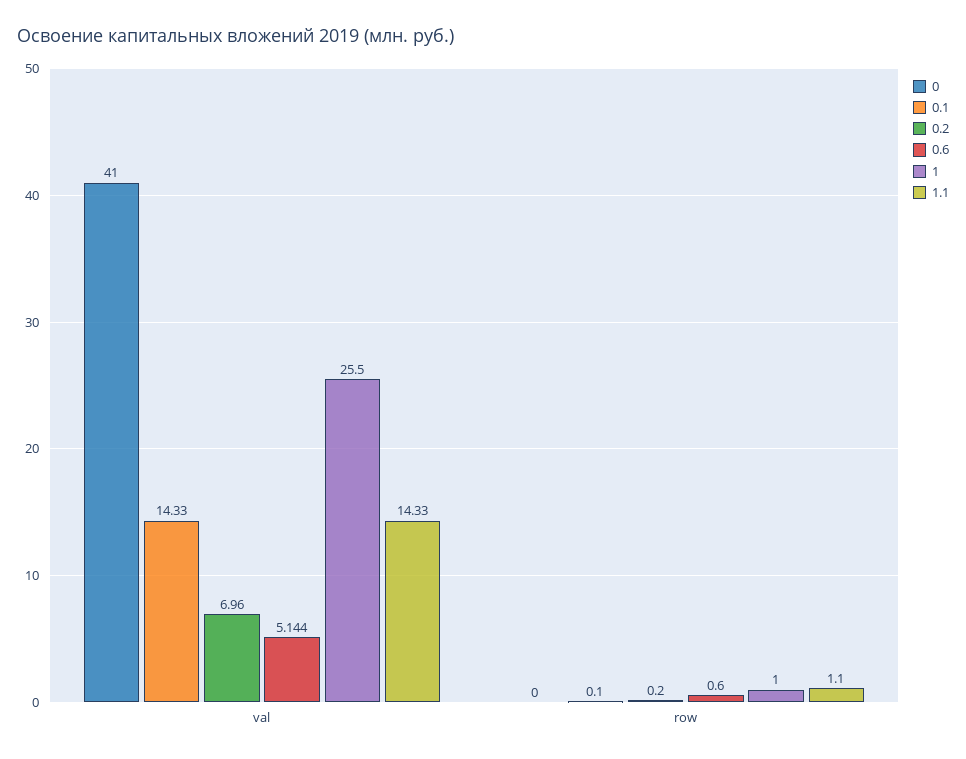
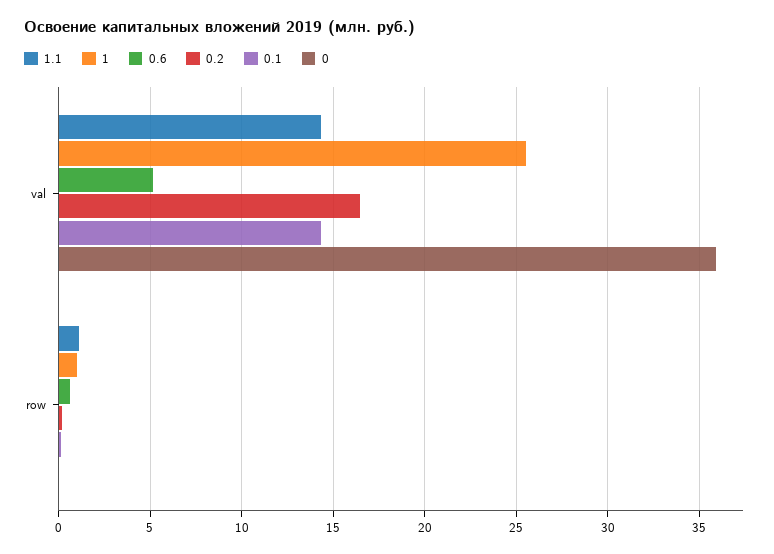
  {
    "0": {
-     "val": 41,
+     "val": 36,
      "row": 0
    },
    "0.1": {
      "val": 14.33,
      "row": 0.1
    },
    "0.2": {
-     "val": 6.96,
+     "val": 16.5,
      "row": 0.2
    },
    "0.6": {
      "val": 5.144,
      "row": 0.6
    },
    "1": {
      "val": 25.5,
      "row": 1
    },
    "1.1": {
      "val": 14.33,
      "row": 1.1
    }
  }

